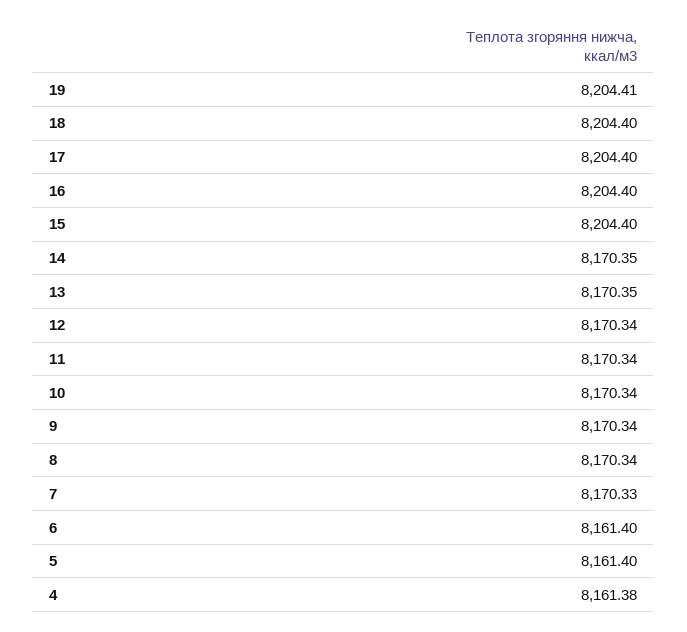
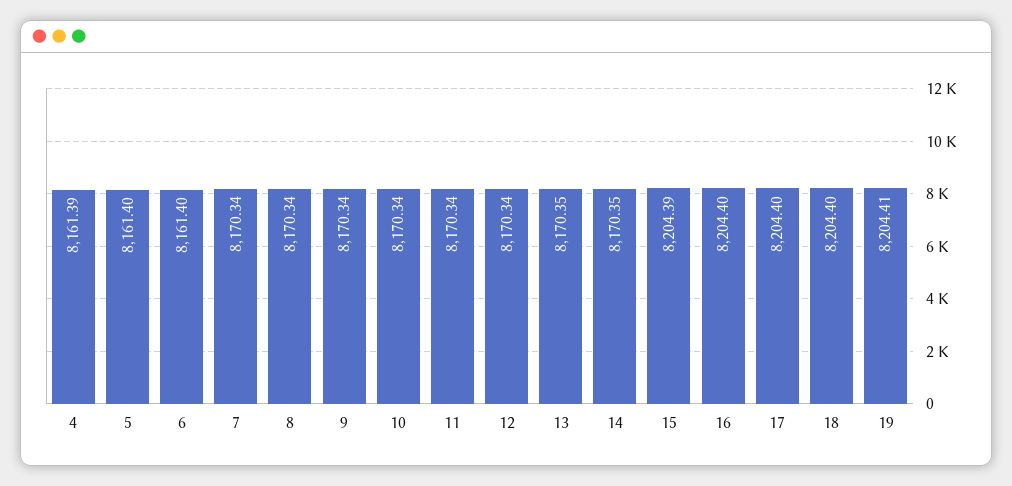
  {
    "19": 8204.41,
    "18": 8204.4,
    "17": 8204.4,
    "16": 8204.4,
-   "15": 8204.4,
+   "15": 8204.39,
    "14": 8170.35,
    "13": 8170.35,
    "12": 8170.34,
    "11": 8170.34,
    "10": 8170.34,
    "9": 8170.34,
    "8": 8170.34,
-   "7": 8170.33,
+   "7": 8170.34,
    "6": 8161.4,
    "5": 8161.4,
-   "4": 8161.38
+   "4": 8161.39
  }

